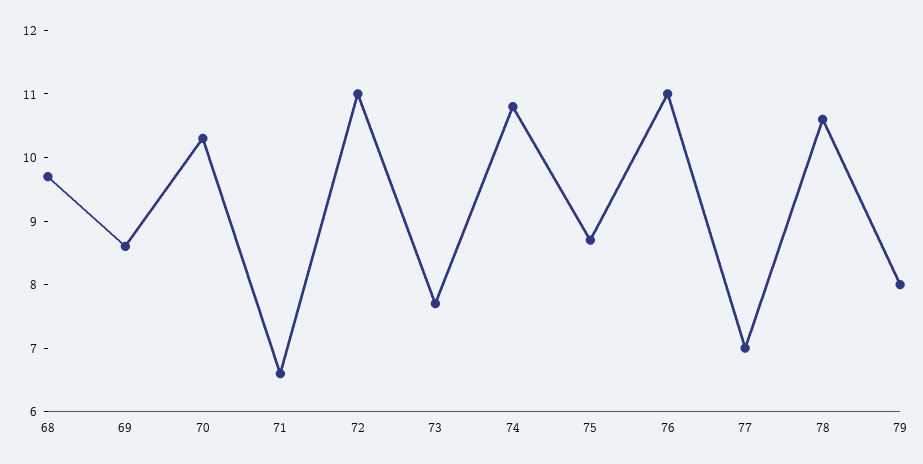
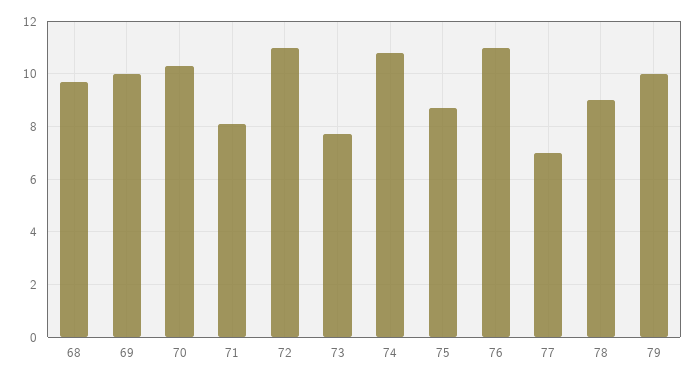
  {
    "68": 9.5,
-   "69": 8.5,
+   "69": 10,
    "70": 10.5,
-   "71": 6.5,
+   "71": 8,
    "72": 11,
    "73": 7.5,
    "74": 11,
    "75": 8.5,
    "76": 11,
    "77": 7,
-   "78": 10.5,
+   "78": 9,
-   "79": 8
+   "79": 10
  }

